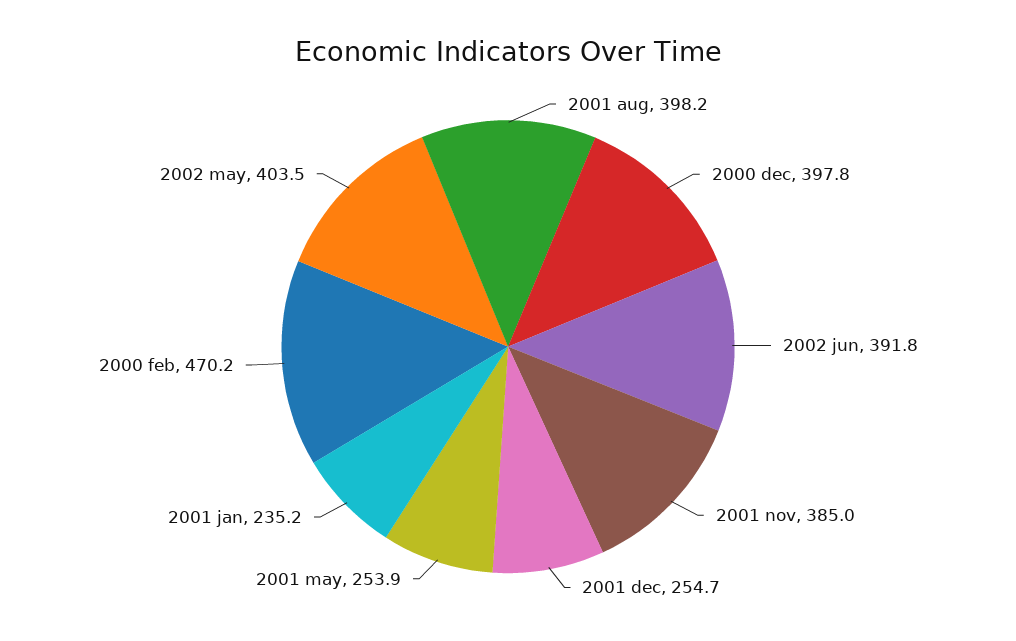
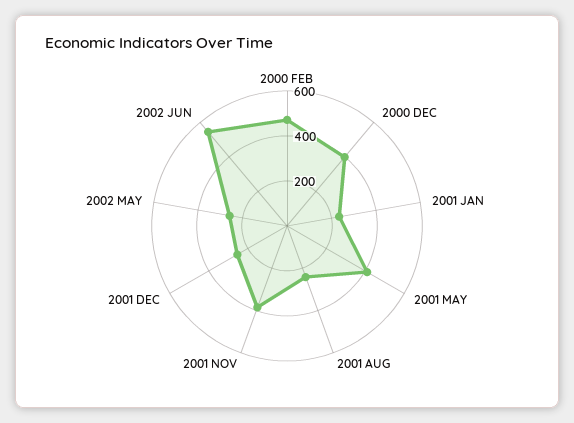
  {
-   "2001 aug": 398.2,
+   "2001 aug": 250,
    "2000 dec": 397.8,
-   "2002 jun": 391.8,
+   "2002 jun": 550,
    "2001 nov": 385,
    "2001 dec": 254.7,
-   "2001 may": 253.9,
+   "2001 may": 400,
    "2001 jan": 235.2,
    "2000 feb": 470.2,
-   "2002 may": 403.5
+   "2002 may": 250
  }

